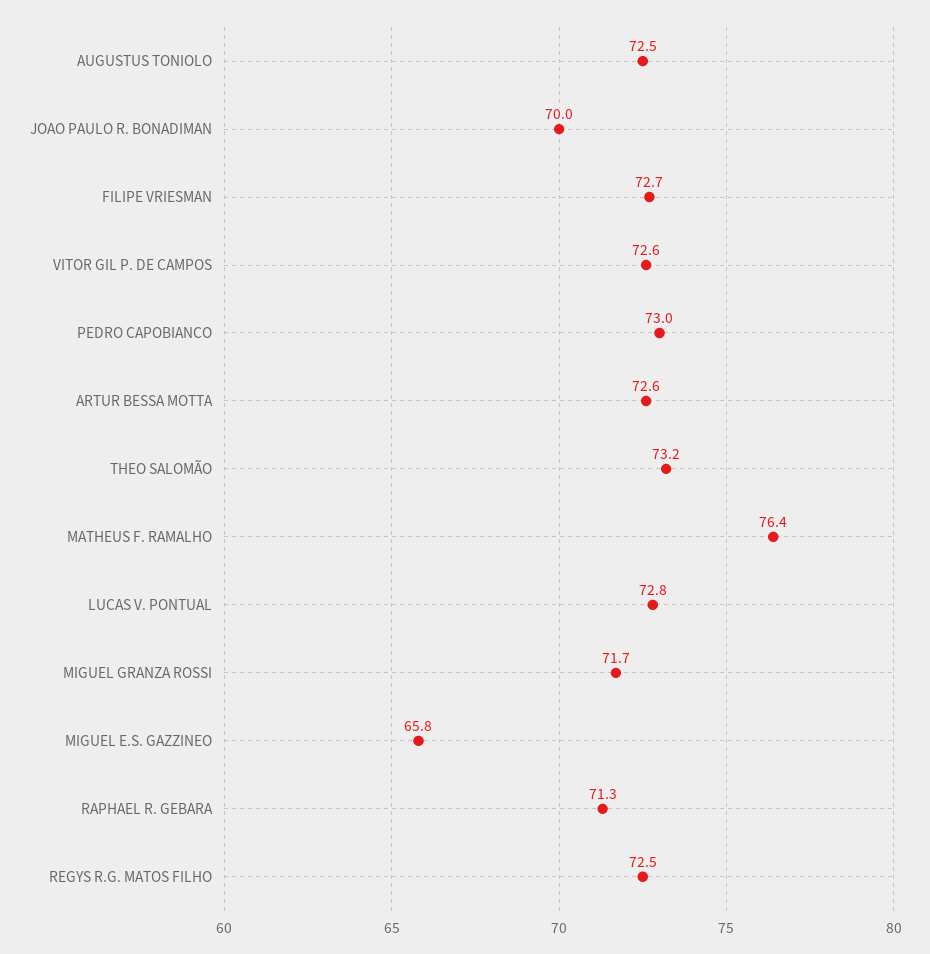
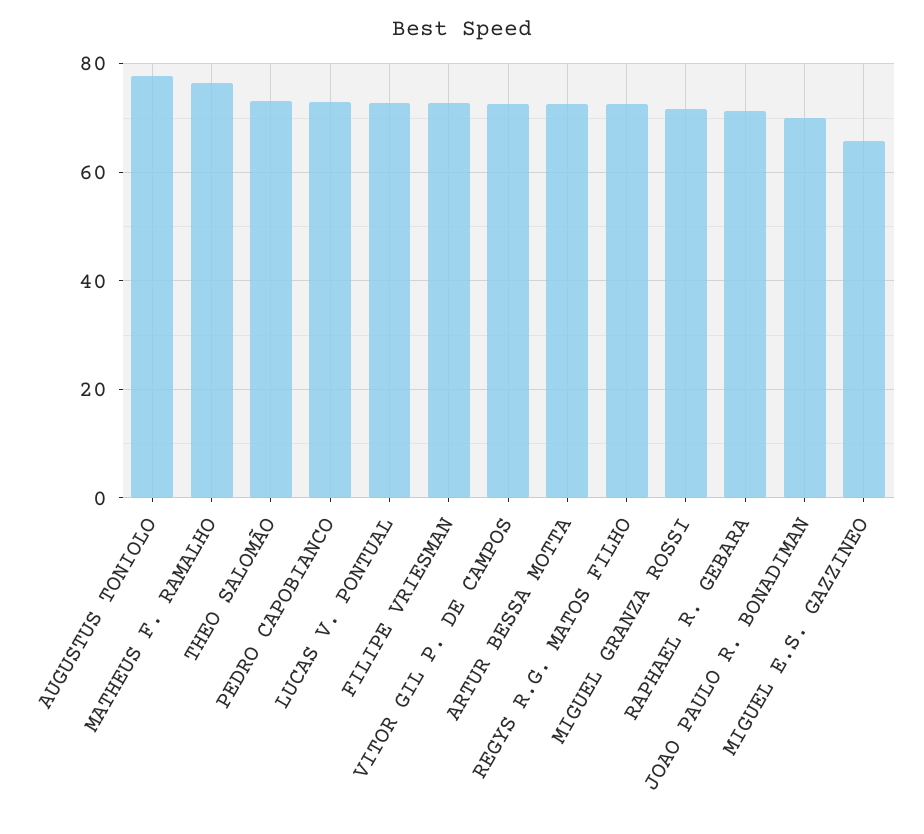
  {
-   "AUGUSTUS TONIOLO": 72.5,
+   "AUGUSTUS TONIOLO": 78,
    "JOAO PAULO R. BONADIMAN": 70,
    "FILIPE VRIESMAN": 72.7,
    "VITOR GIL P. DE CAMPOS": 72.6,
    "PEDRO CAPOBIANCO": 73,
    "ARTUR BESSA MOTTA": 72.6,
    "THEO SALOMÃO": 73.2,
    "MATHEUS F. RAMALHO": 76.4,
    "LUCAS V. PONTUAL": 72.8,
    "MIGUEL GRANZA ROSSI": 71.7,
    "MIGUEL E.S. GAZZINEO": 65.8,
    "RAPHAEL R. GEBARA": 71.3,
    "REGYS R.G. MATOS FILHO": 72.5
  }

